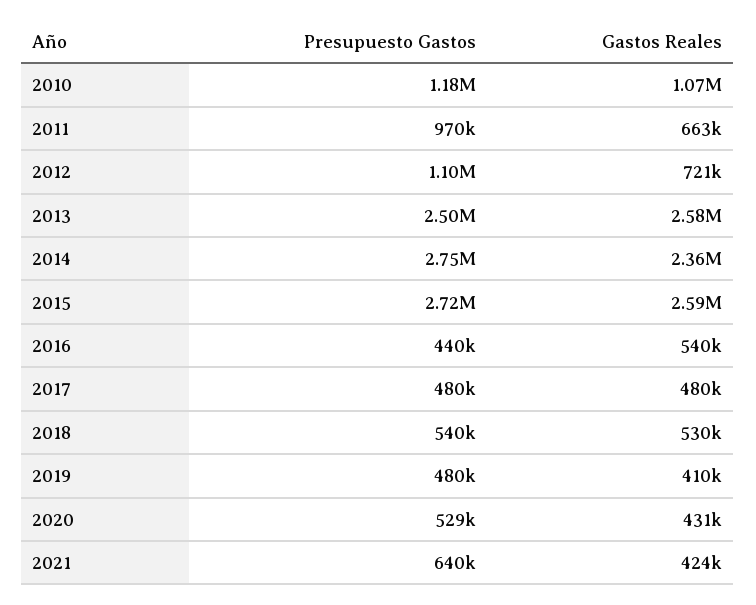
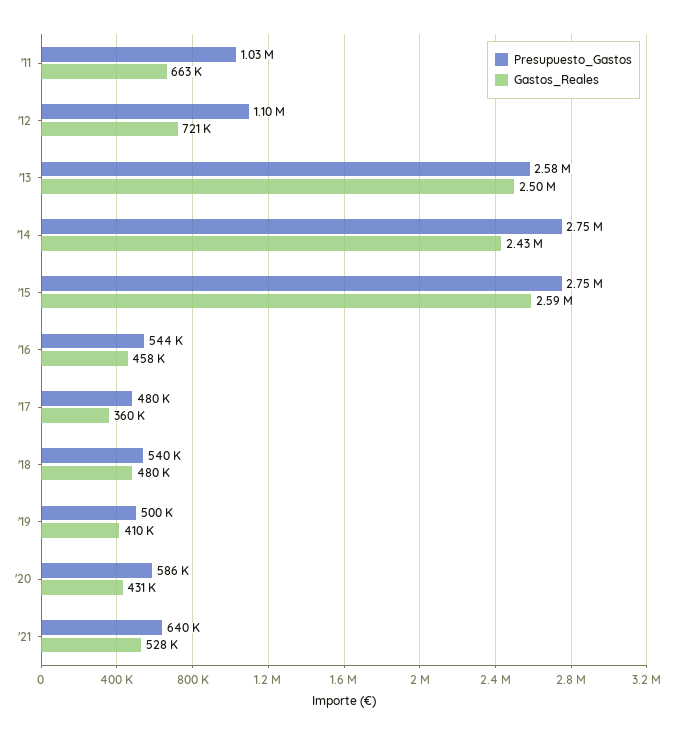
  {
    "Presupuesto Gastos": {
-     "2010": 1180000,
-     "2011": 970000,
+     "2011": 1030000,
      "2012": 1100000,
-     "2013": 2500000,
+     "2013": 2580000,
      "2014": 2750000,
-     "2015": 2720000,
+     "2015": 2750000,
-     "2016": 440000,
+     "2016": 544000,
      "2017": 480000,
      "2018": 540000,
-     "2019": 480000,
+     "2019": 500000,
-     "2020": 529000,
+     "2020": 586000,
      "2021": 640000
    },
    "Gastos Reales": {
-     "2010": 1070000,
      "2011": 663000,
      "2012": 721000,
-     "2013": 2580000,
+     "2013": 2500000,
-     "2014": 2360000,
+     "2014": 2430000,
      "2015": 2590000,
-     "2016": 540000,
+     "2016": 458000,
-     "2017": 480000,
+     "2017": 360000,
-     "2018": 530000,
+     "2018": 480000,
      "2019": 410000,
      "2020": 431000,
-     "2021": 424000
+     "2021": 528000
    }
  }

